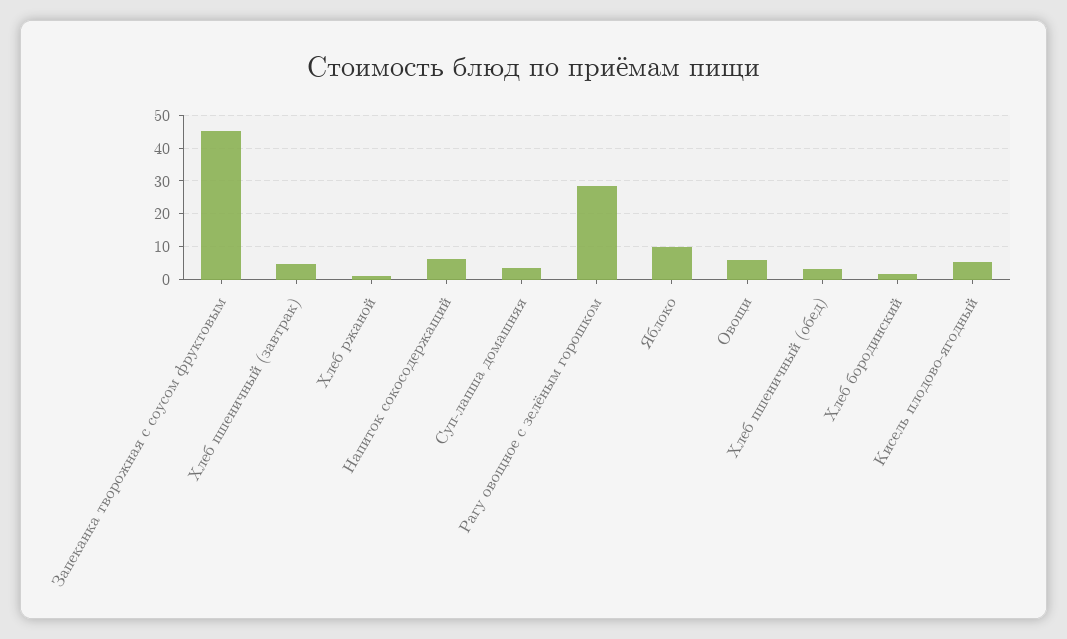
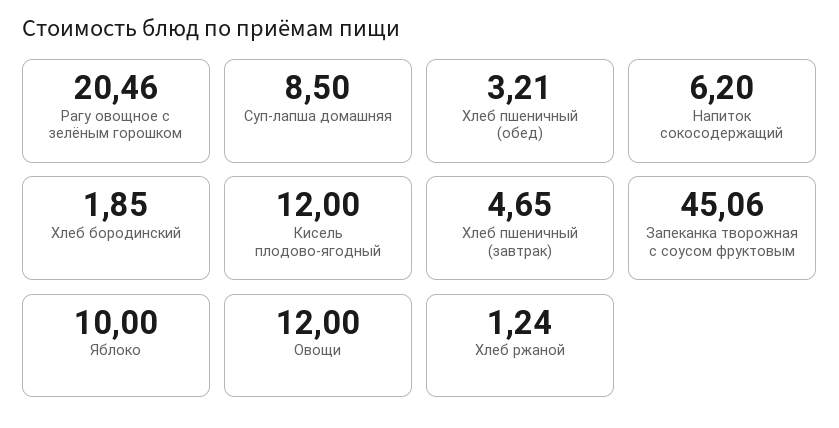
  {
    "Запеканка творожная с соусом фруктовым": 45.06,
    "Хлеб пшеничный (завтрак)": 4.65,
    "Хлеб ржаной": 1.24,
    "Напиток сокосодержащий": 6.2,
-   "Суп-лапша домашняя": 4,
+   "Суп-лапша домашняя": 8.5,
-   "Рагу овощное с зелёным горошком": 28,
+   "Рагу овощное с зелёным горошком": 20.46,
    "Яблоко": 10,
-   "Овощи": 6,
+   "Овощи": 12,
    "Хлеб пшеничный (обед)": 3.21,
    "Хлеб бородинский": 1.85,
-   "Кисель плодово-ягодный": 6
+   "Кисель плодово-ягодный": 12
  }

